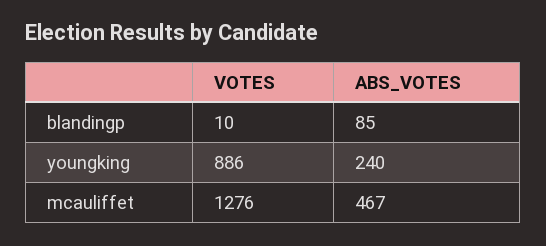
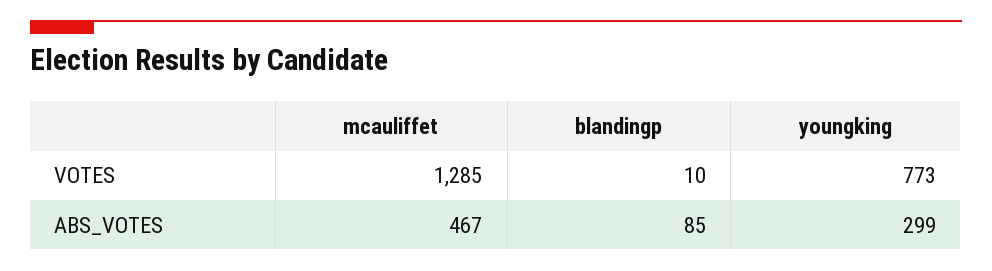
  {
    "VOTES": {
      "blandingp": 10,
-     "youngking": 886,
+     "youngking": 773,
-     "mcauliffet": 1276
+     "mcauliffet": 1285
    },
    "ABS_VOTES": {
      "blandingp": 85,
-     "youngking": 240,
+     "youngking": 299,
      "mcauliffet": 467
    }
  }

